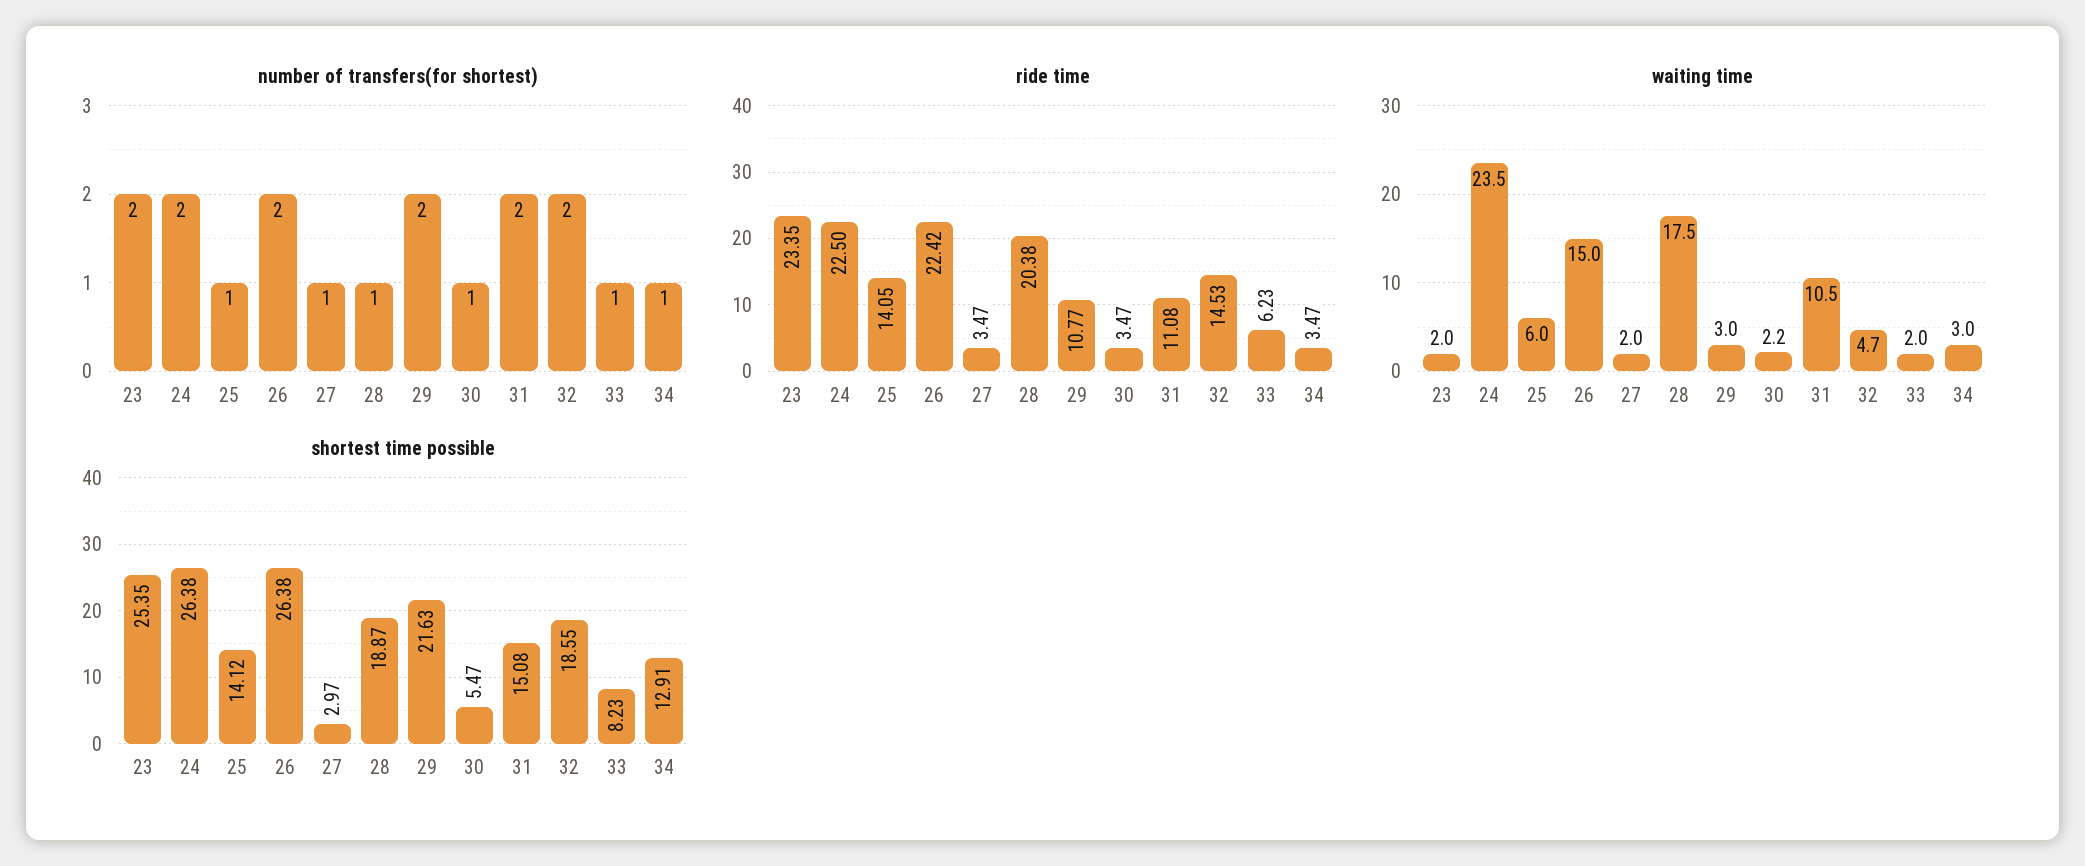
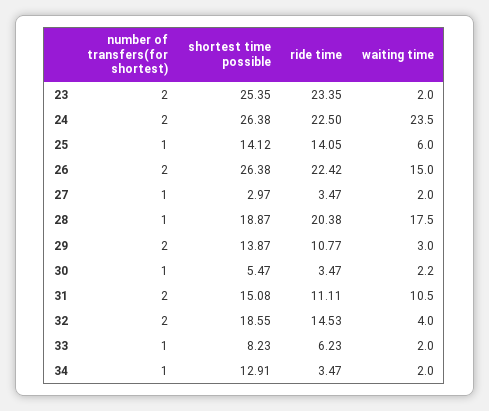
  {
    "number of transfers(for shortest)": {
      "23": 2,
      "24": 2,
      "25": 1,
      "26": 2,
      "27": 1,
      "28": 1,
      "29": 2,
      "30": 1,
      "31": 2,
      "32": 2,
      "33": 1,
      "34": 1
    },
    "ride time": {
      "23": 23.35,
      "24": 22.5,
      "25": 14.05,
      "26": 22.42,
      "27": 3.47,
      "28": 20.38,
      "29": 10.77,
      "30": 3.47,
-     "31": 11.08,
+     "31": 11.11,
      "32": 14.53,
      "33": 6.23,
      "34": 3.47
    },
    "waiting time": {
      "23": 2,
      "24": 23.5,
      "25": 6,
      "26": 15,
      "27": 2,
      "28": 17.5,
      "29": 3,
      "30": 2.2,
      "31": 10.5,
-     "32": 4.7,
+     "32": 4,
      "33": 2,
-     "34": 3
+     "34": 2
    },
    "shortest time possible": {
      "23": 25.35,
      "24": 26.38,
      "25": 14.12,
      "26": 26.38,
      "27": 2.97,
      "28": 18.87,
-     "29": 21.63,
+     "29": 13.87,
      "30": 5.47,
      "31": 15.08,
      "32": 18.55,
      "33": 8.23,
      "34": 12.91
    }
  }

